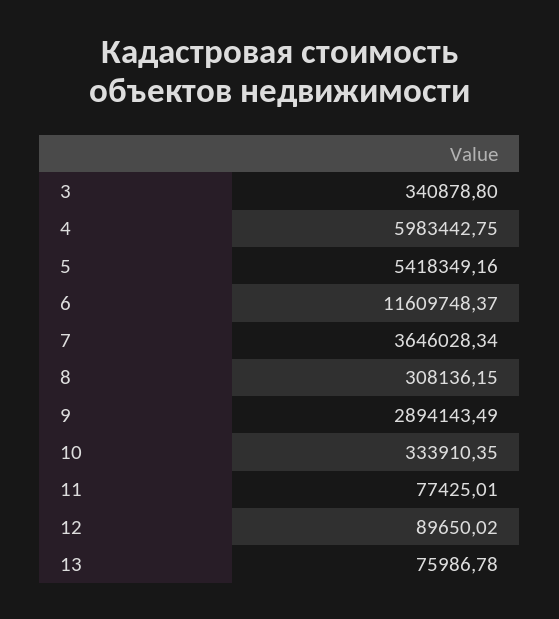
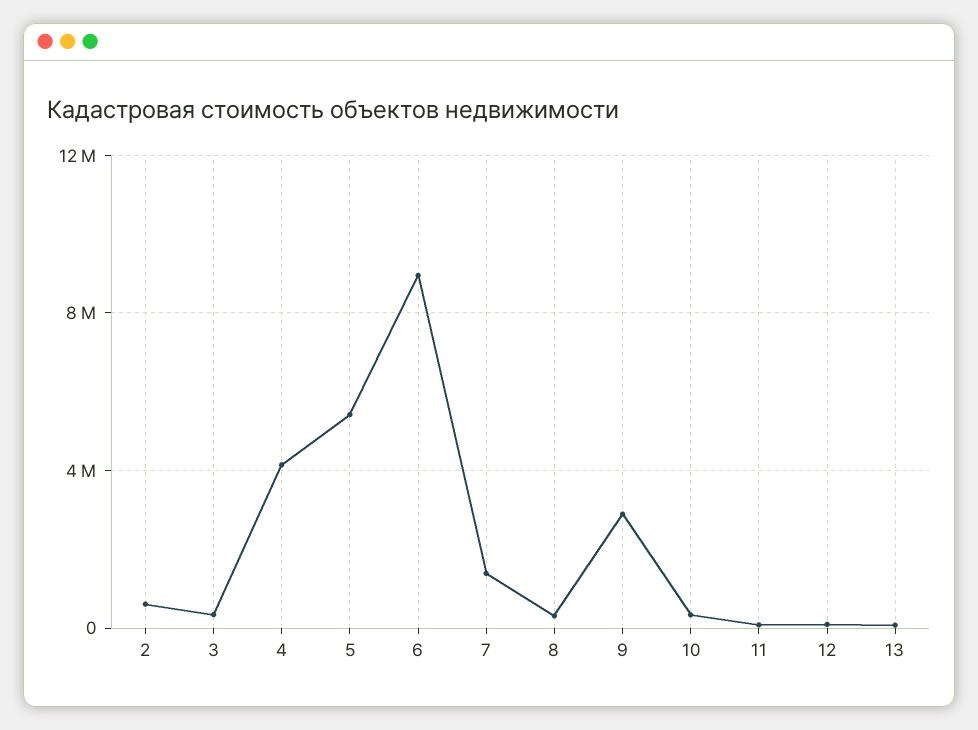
  {
    "3": 340878.8,
-   "4": 5983442.75,
+   "4": 4000000,
    "5": 5418349.16,
-   "6": 11609748.37,
+   "6": 9000000,
-   "7": 3646028.34,
+   "7": 1500000,
    "8": 308136.15,
    "9": 2894143.49,
    "10": 333910.35,
    "11": 77425.01,
    "12": 89650.02,
-   "13": 75986.78
+   "13": 75986.78,
+   "2": 500000
  }

